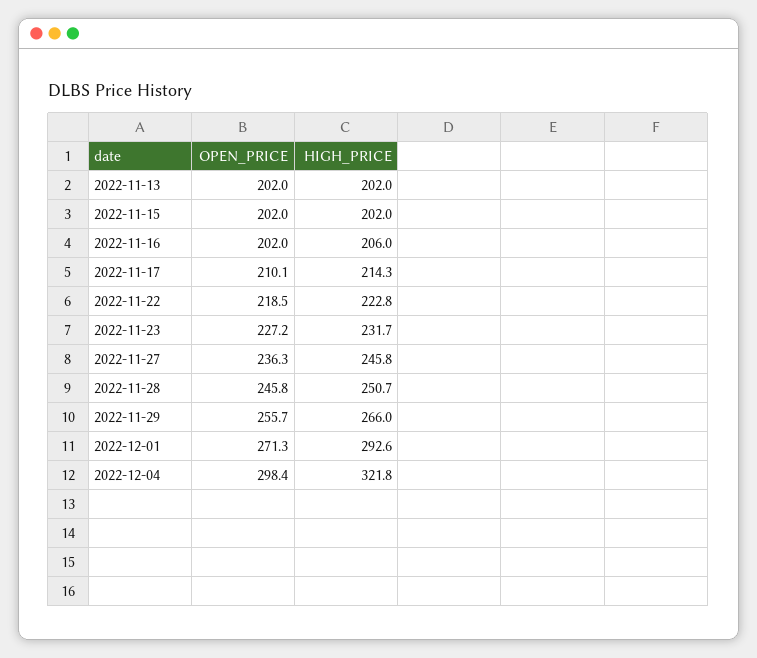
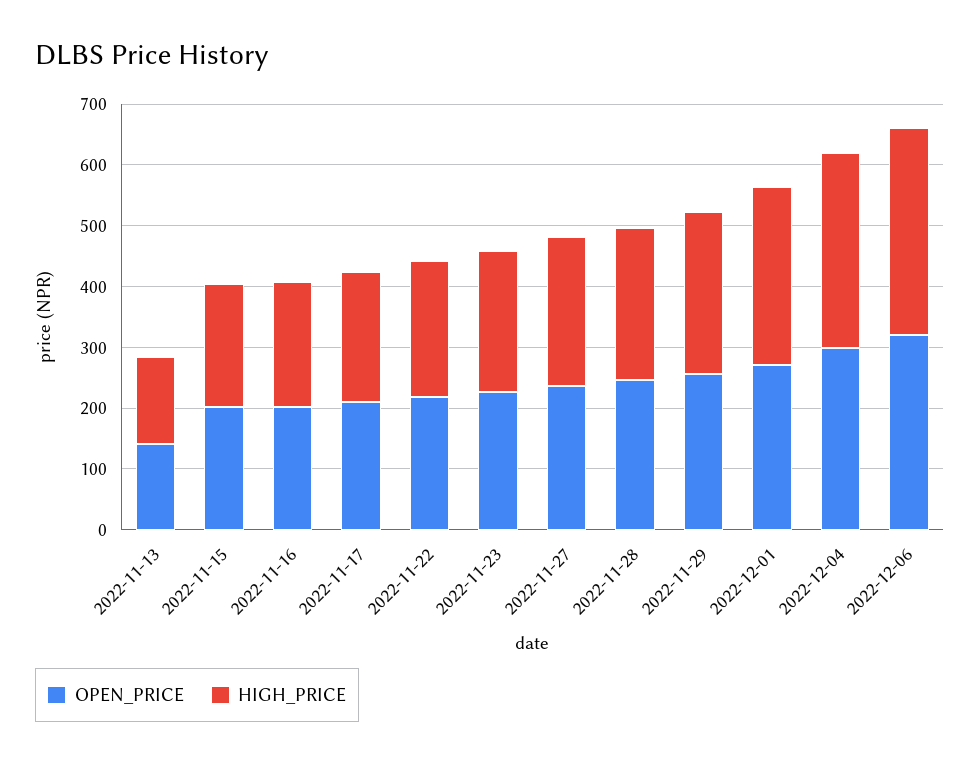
  {
    "OPEN_PRICE": {
-     "2022-11-13": 202,
+     "2022-11-13": 140,
      "2022-11-15": 202,
      "2022-11-16": 202,
      "2022-11-17": 210.1,
      "2022-11-22": 218.5,
      "2022-11-23": 227.2,
      "2022-11-27": 236.3,
      "2022-11-28": 245.8,
      "2022-11-29": 255.7,
      "2022-12-01": 271.3,
-     "2022-12-04": 298.4
+     "2022-12-04": 298.4,
+     "2022-12-06": 320
    },
    "HIGH_PRICE": {
-     "2022-11-13": 202,
+     "2022-11-13": 140,
      "2022-11-15": 202,
      "2022-11-16": 206,
      "2022-11-17": 214.3,
      "2022-11-22": 222.8,
      "2022-11-23": 231.7,
      "2022-11-27": 245.8,
      "2022-11-28": 250.7,
      "2022-11-29": 266,
      "2022-12-01": 292.6,
-     "2022-12-04": 321.8
+     "2022-12-04": 321.8,
+     "2022-12-06": 340
    }
  }

